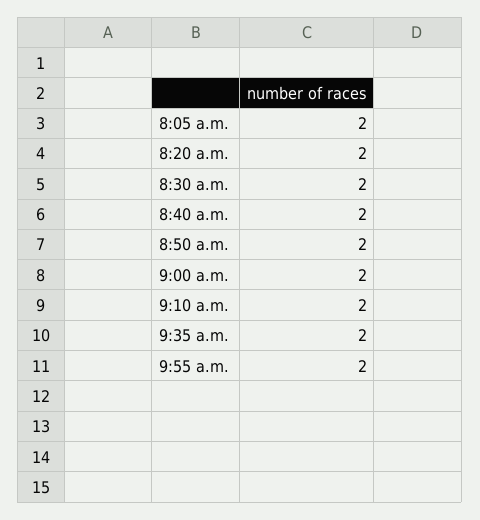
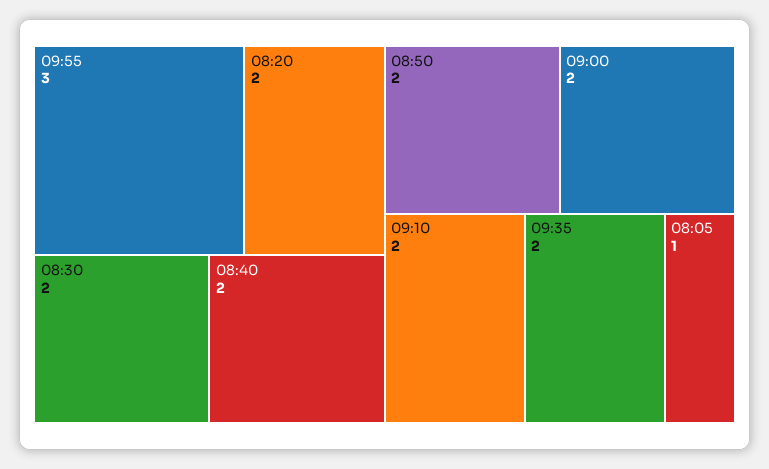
  {
-   "8:05 a.m.": 2,
+   "8:05 a.m.": 1,
    "8:20 a.m.": 2,
    "8:30 a.m.": 2,
    "8:40 a.m.": 2,
    "8:50 a.m.": 2,
    "9:00 a.m.": 2,
    "9:10 a.m.": 2,
    "9:35 a.m.": 2,
-   "9:55 a.m.": 2
+   "9:55 a.m.": 3
  }

